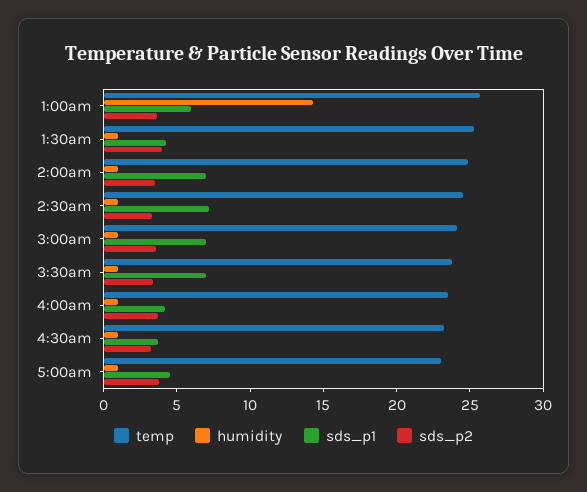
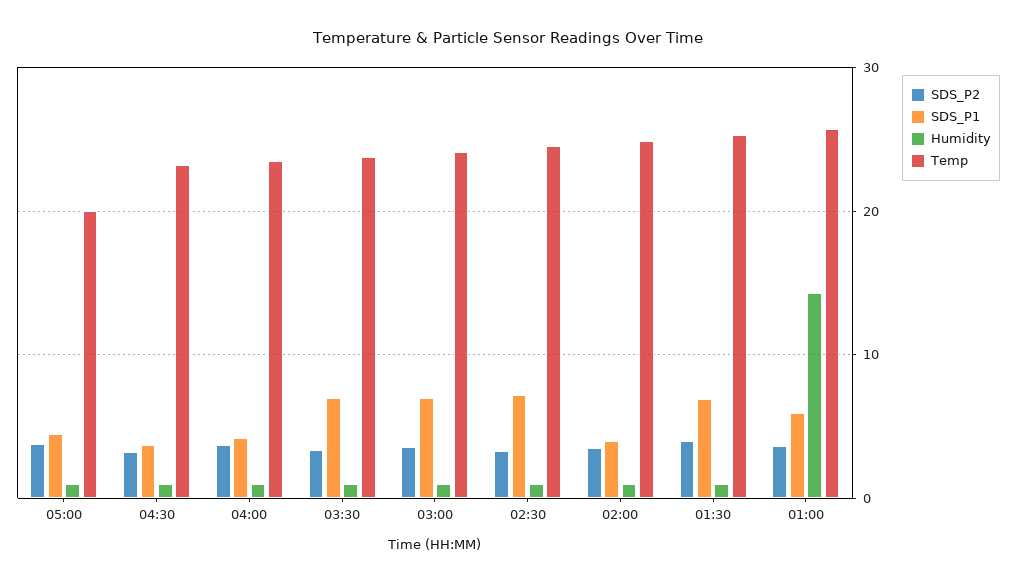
  {
    "temp": {
      "1:00am": 26,
      "1:30am": 25,
      "2:00am": 25,
      "2:30am": 25,
      "3:00am": 24,
      "3:30am": 24,
      "4:00am": 24,
      "4:30am": 23,
-     "5:00am": 23
+     "5:00am": 20
    },
    "humidity": {
      "1:00am": 14,
      "1:30am": 1,
      "2:00am": 1,
      "2:30am": 1,
      "3:00am": 1,
      "3:30am": 1,
      "4:00am": 1,
      "4:30am": 1,
      "5:00am": 1
    },
    "sds_p1": {
      "1:00am": 6,
-     "1:30am": 4,
+     "1:30am": 7,
-     "2:00am": 7,
+     "2:00am": 4,
      "2:30am": 7,
      "3:00am": 7,
      "3:30am": 7,
      "4:00am": 4,
      "4:30am": 4,
      "5:00am": 5
    },
    "sds_p2": {
      "1:00am": 4,
      "1:30am": 4,
      "2:00am": 4,
      "2:30am": 3,
      "3:00am": 4,
      "3:30am": 3,
      "4:00am": 4,
      "4:30am": 3,
      "5:00am": 4
    }
  }

